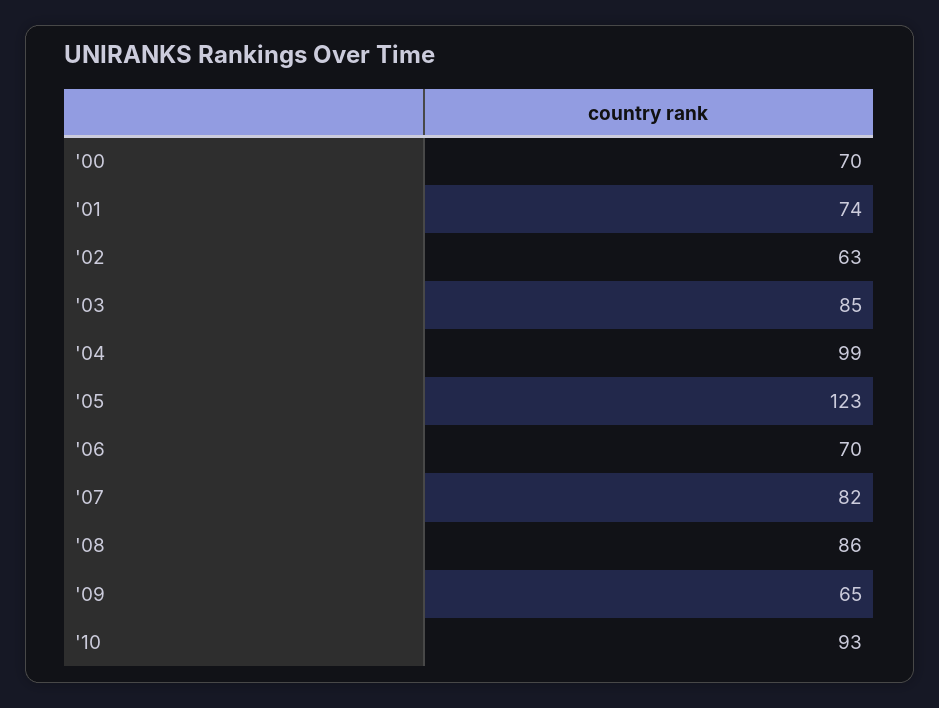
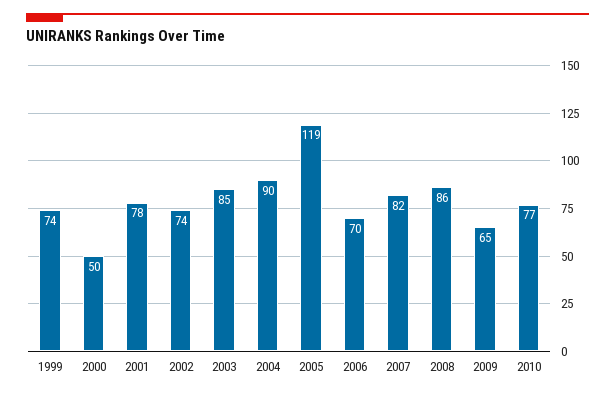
  {
-   "'00": 70,
+   "'00": 50,
-   "'01": 74,
+   "'01": 78,
-   "'02": 63,
+   "'02": 74,
    "'03": 85,
-   "'04": 99,
+   "'04": 90,
-   "'05": 123,
+   "'05": 119,
    "'06": 70,
    "'07": 82,
    "'08": 86,
    "'09": 65,
-   "'10": 93
+   "'10": 77,
+   "1999": 74
  }

